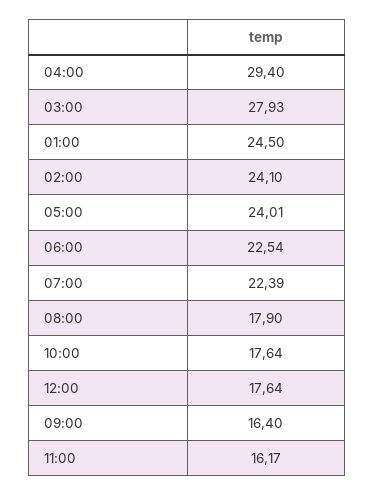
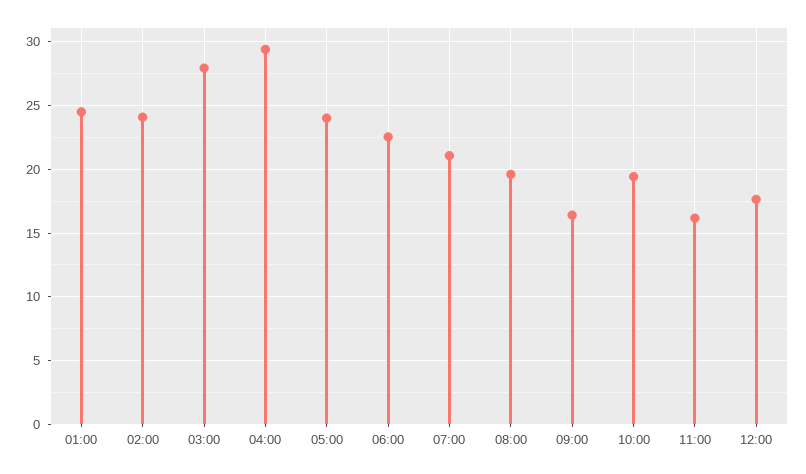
  {
    "04:00": 29.4,
    "03:00": 27.93,
    "01:00": 24.5,
    "02:00": 24.1,
    "05:00": 24.01,
    "06:00": 22.54,
-   "07:00": 22.39,
+   "07:00": 21,
-   "08:00": 17.9,
+   "08:00": 19.5,
-   "10:00": 17.64,
+   "10:00": 19.5,
    "12:00": 17.64,
    "09:00": 16.4,
    "11:00": 16.17
  }

